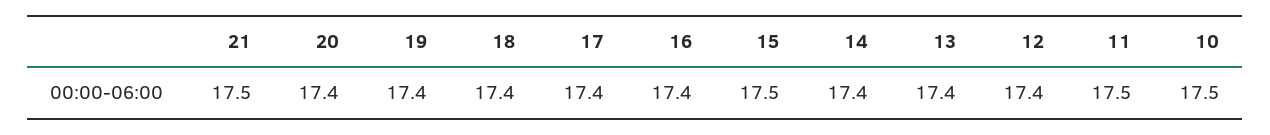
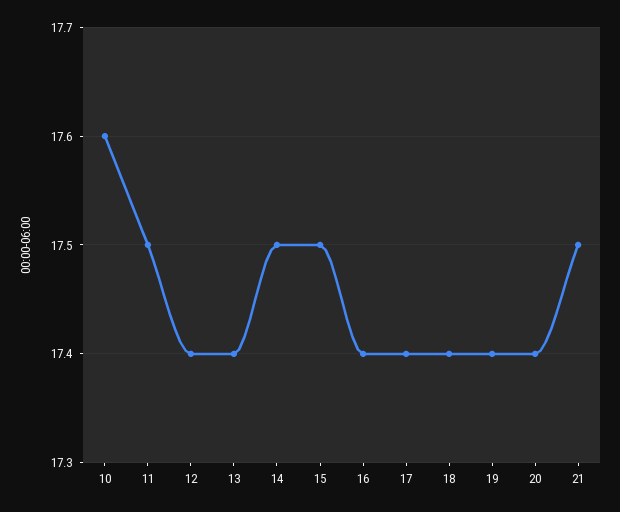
  {
    "21": 17.5,
    "20": 17.4,
    "19": 17.4,
    "18": 17.4,
    "17": 17.4,
    "16": 17.4,
    "15": 17.5,
-   "14": 17.4,
+   "14": 17.5,
    "13": 17.4,
    "12": 17.4,
    "11": 17.5,
-   "10": 17.5
+   "10": 17.6
  }

